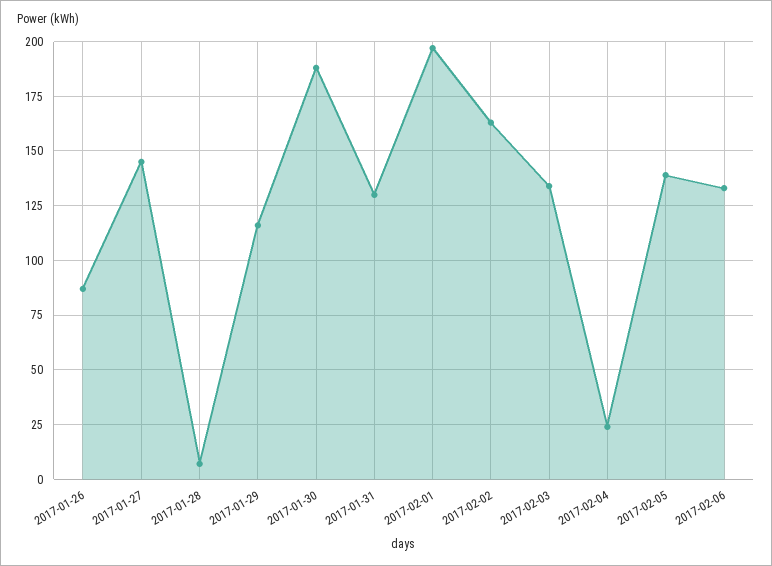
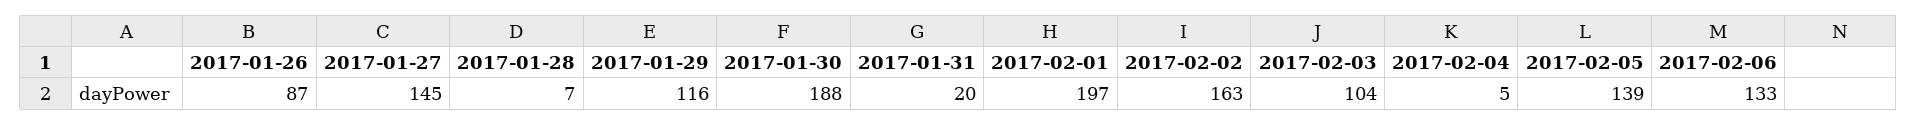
  {
    "2017-01-26": 87,
    "2017-01-27": 145,
    "2017-01-28": 7,
    "2017-01-29": 116,
    "2017-01-30": 188,
-   "2017-01-31": 130,
+   "2017-01-31": 20,
    "2017-02-01": 197,
    "2017-02-02": 163,
-   "2017-02-03": 135,
+   "2017-02-03": 104,
-   "2017-02-04": 25,
+   "2017-02-04": 5,
    "2017-02-05": 139,
    "2017-02-06": 133
  }

